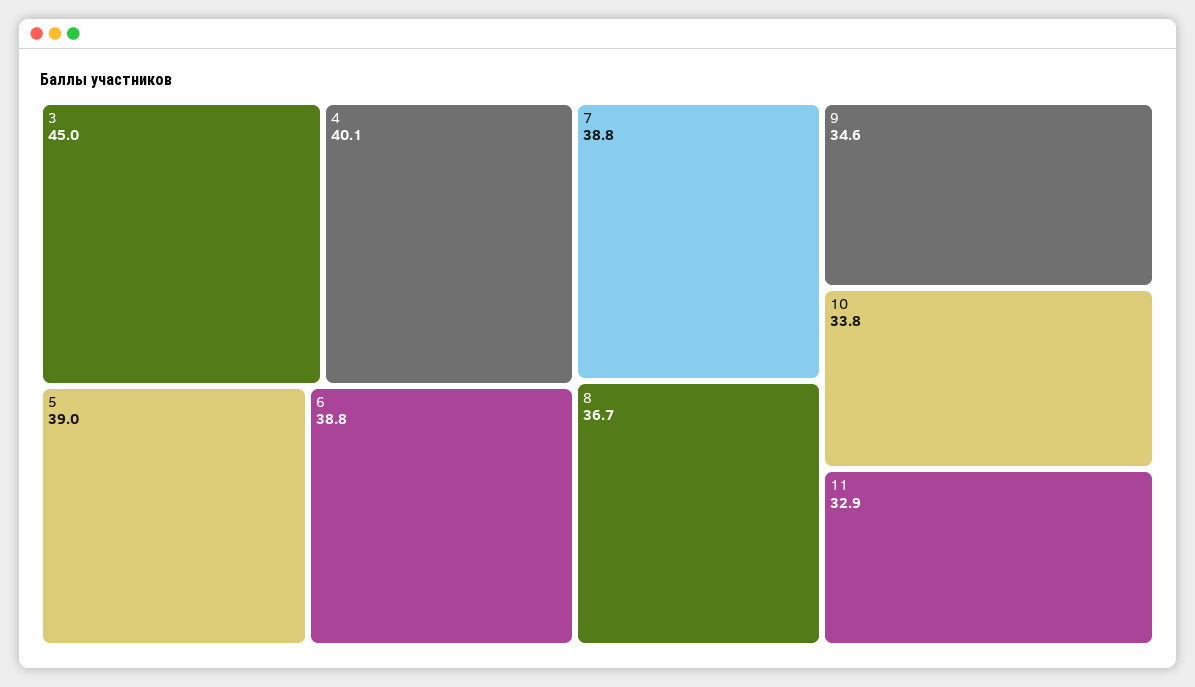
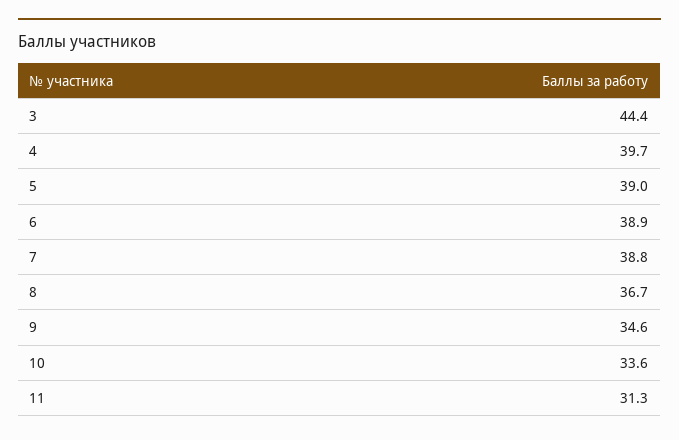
  {
-   "3": 45,
+   "3": 44.4,
-   "4": 40.1,
+   "4": 39.7,
    "5": 39,
-   "6": 38.8,
+   "6": 38.9,
    "7": 38.8,
    "8": 36.7,
    "9": 34.6,
-   "10": 33.8,
+   "10": 33.6,
-   "11": 32.9
+   "11": 31.3
  }

